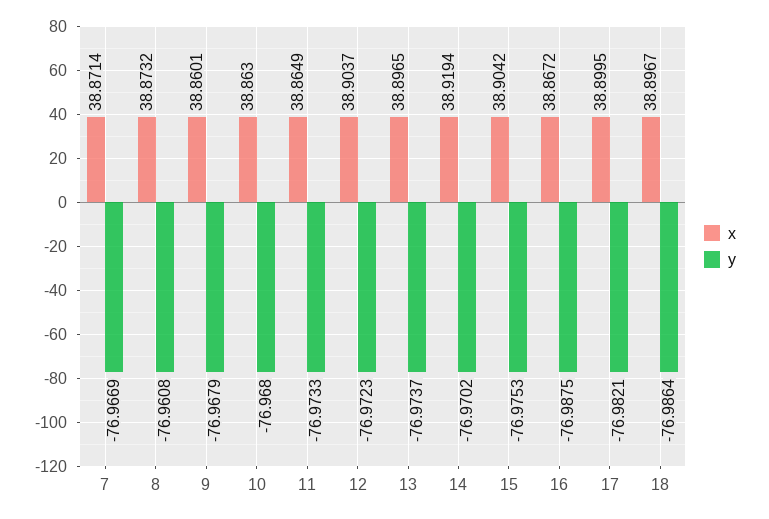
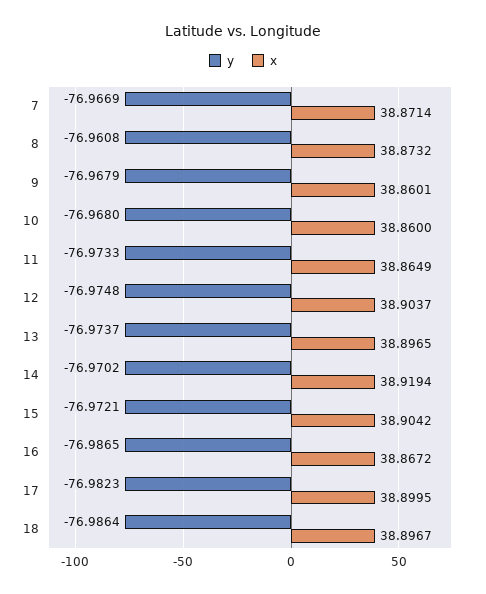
  {
    "x": {
      "7": 38.8714,
      "8": 38.8732,
      "9": 38.8601,
-     "10": 38.863,
+     "10": 38.86,
      "11": 38.8649,
      "12": 38.9037,
      "13": 38.8965,
      "14": 38.9194,
      "15": 38.9042,
      "16": 38.8672,
      "17": 38.8995,
      "18": 38.8967
    },
    "y": {
      "7": -76.9669,
      "8": -76.9608,
      "9": -76.9679,
      "10": -76.968,
      "11": -76.9733,
-     "12": -76.9723,
+     "12": -76.9748,
      "13": -76.9737,
      "14": -76.9702,
-     "15": -76.9753,
+     "15": -76.9721,
-     "16": -76.9875,
+     "16": -76.9865,
-     "17": -76.9821,
+     "17": -76.9823,
      "18": -76.9864
    }
  }

